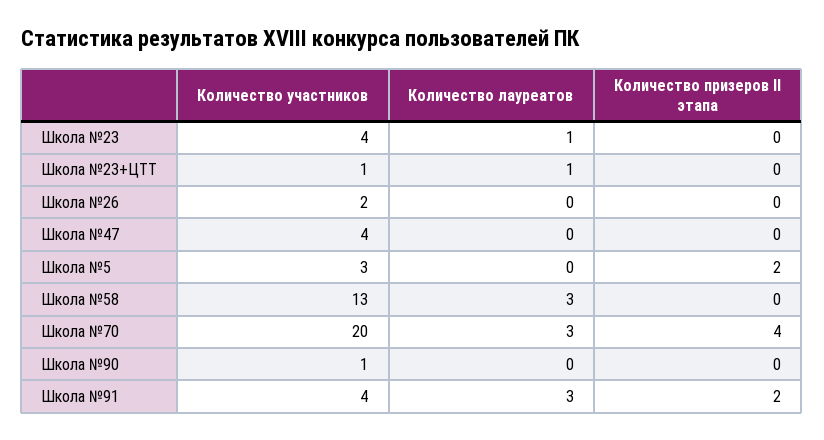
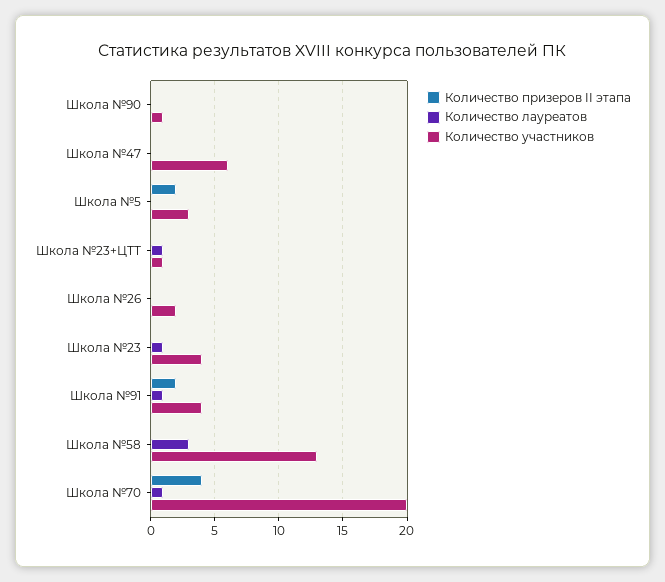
  {
    "Количество участников": {
      "Школа №23": 4,
      "Школа №23+ЦТТ": 1,
      "Школа №26": 2,
-     "Школа №47": 4,
+     "Школа №47": 6,
      "Школа №5": 3,
      "Школа №58": 13,
      "Школа №70": 20,
      "Школа №90": 1,
      "Школа №91": 4
    },
    "Количество лауреатов": {
      "Школа №23": 1,
      "Школа №23+ЦТТ": 1,
      "Школа №26": 0,
      "Школа №47": 0,
      "Школа №5": 0,
      "Школа №58": 3,
-     "Школа №70": 3,
+     "Школа №70": 1,
      "Школа №90": 0,
-     "Школа №91": 3
+     "Школа №91": 1
    },
    "Количество призеров II этапа": {
      "Школа №23": 0,
      "Школа №23+ЦТТ": 0,
      "Школа №26": 0,
      "Школа №47": 0,
      "Школа №5": 2,
      "Школа №58": 0,
      "Школа №70": 4,
      "Школа №90": 0,
      "Школа №91": 2
    }
  }

